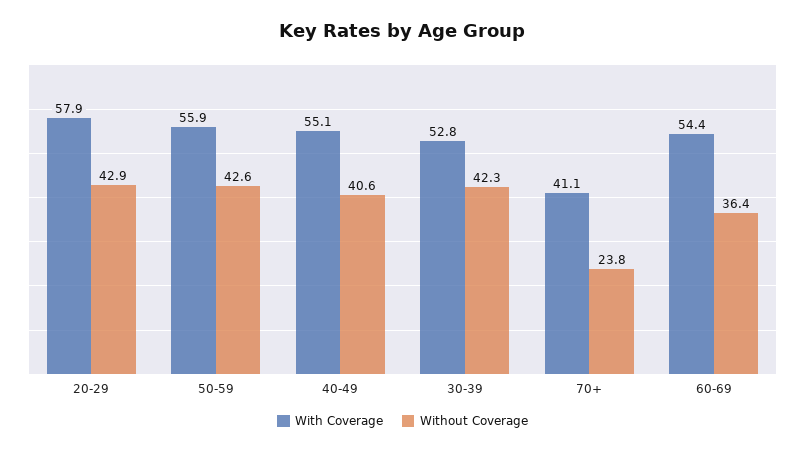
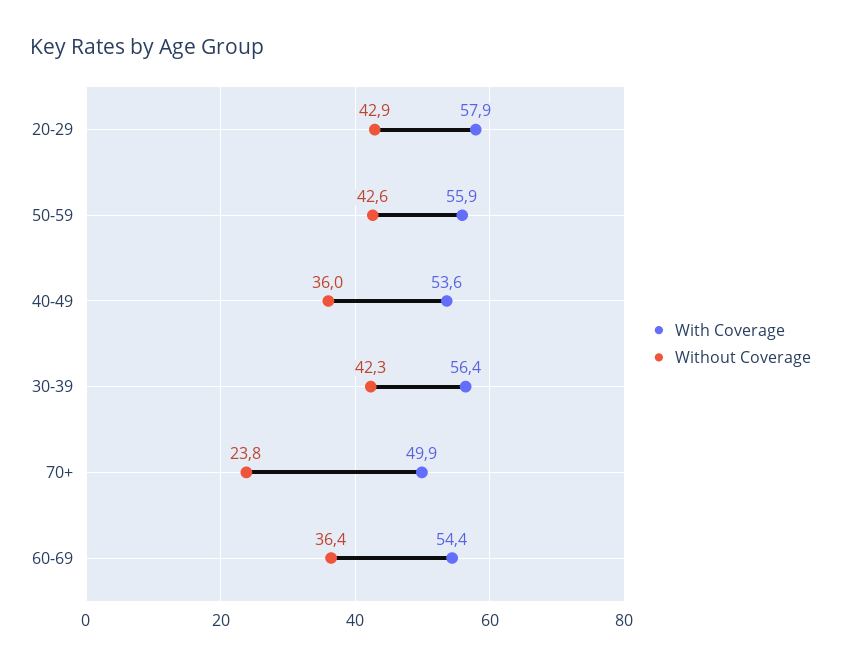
  {
    "With Coverage": {
      "20-29": 57.9,
      "50-59": 55.9,
-     "40-49": 55.1,
+     "40-49": 53.6,
-     "30-39": 52.8,
+     "30-39": 56.4,
-     "70+": 41.1,
+     "70+": 49.9,
      "60-69": 54.4
    },
    "Without Coverage": {
      "20-29": 42.9,
      "50-59": 42.6,
-     "40-49": 40.6,
+     "40-49": 36,
      "30-39": 42.3,
      "70+": 23.8,
      "60-69": 36.4
    }
  }

